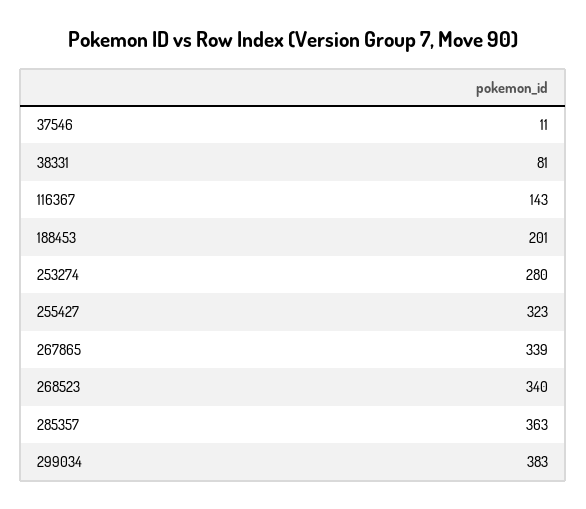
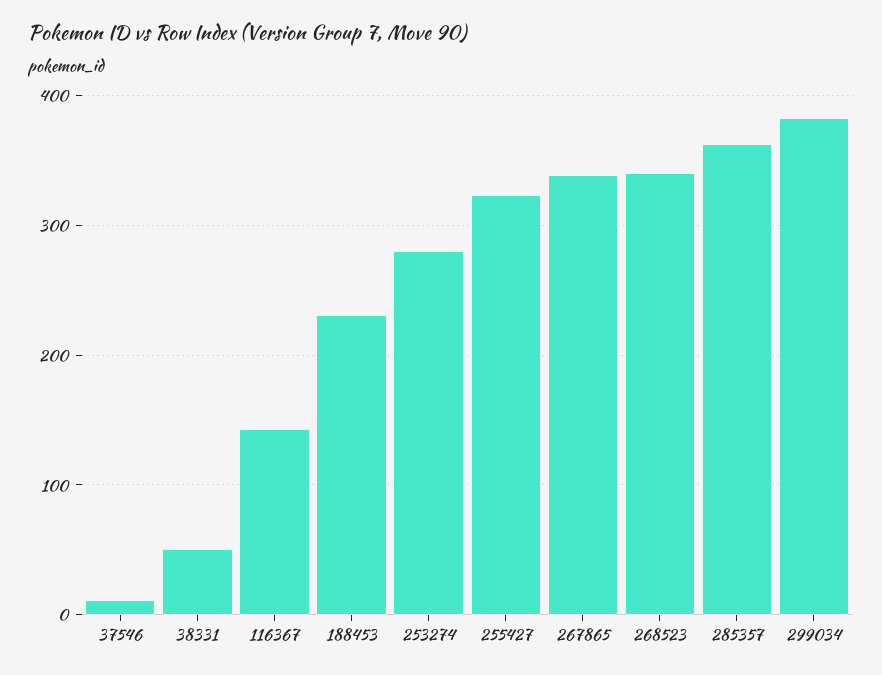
  {
    "37546": 11,
-   "38331": 81,
+   "38331": 50,
    "116367": 143,
-   "188453": 201,
+   "188453": 230,
    "253274": 280,
    "255427": 323,
    "267865": 339,
    "268523": 340,
    "285357": 363,
    "299034": 383
  }

